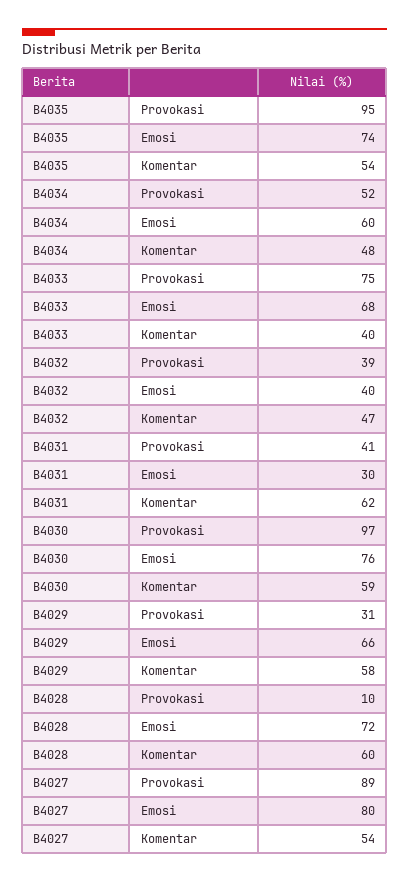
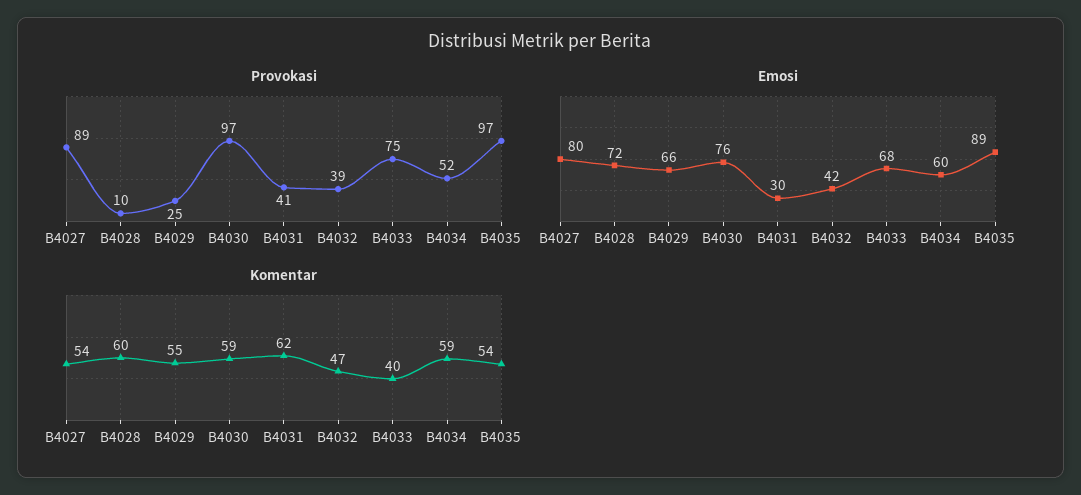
  {
    "Provokasi": {
-     "B4035": 95,
+     "B4035": 97,
      "B4034": 52,
      "B4033": 75,
      "B4032": 39,
      "B4031": 41,
      "B4030": 97,
-     "B4029": 31,
+     "B4029": 25,
      "B4028": 10,
      "B4027": 89
    },
    "Emosi": {
-     "B4035": 74,
+     "B4035": 89,
      "B4034": 60,
      "B4033": 68,
-     "B4032": 40,
+     "B4032": 42,
      "B4031": 30,
      "B4030": 76,
      "B4029": 66,
      "B4028": 72,
      "B4027": 80
    },
    "Komentar": {
      "B4035": 54,
-     "B4034": 48,
+     "B4034": 59,
      "B4033": 40,
      "B4032": 47,
      "B4031": 62,
      "B4030": 59,
-     "B4029": 58,
+     "B4029": 55,
      "B4028": 60,
      "B4027": 54
    }
  }

